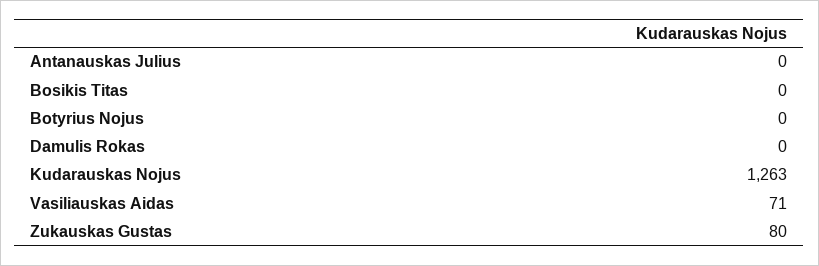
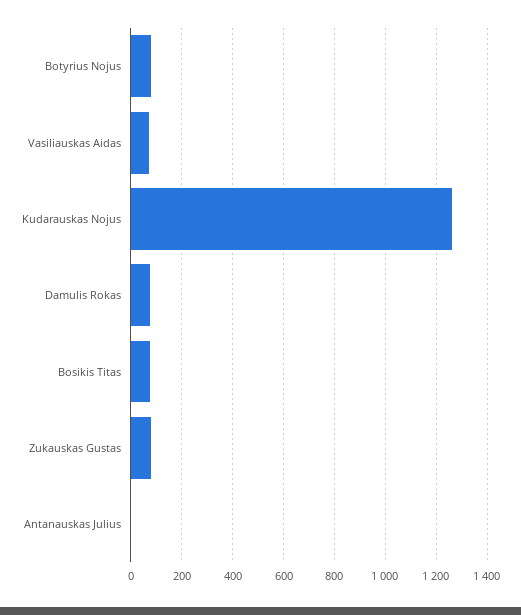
  {
    "Antanauskas Julius": 0,
-   "Bosikis Titas": 0,
+   "Bosikis Titas": 75,
-   "Botyrius Nojus": 0,
+   "Botyrius Nojus": 75,
-   "Damulis Rokas": 0,
+   "Damulis Rokas": 75,
    "Kudarauskas Nojus": 1263,
    "Vasiliauskas Aidas": 71,
    "Zukauskas Gustas": 80
  }

